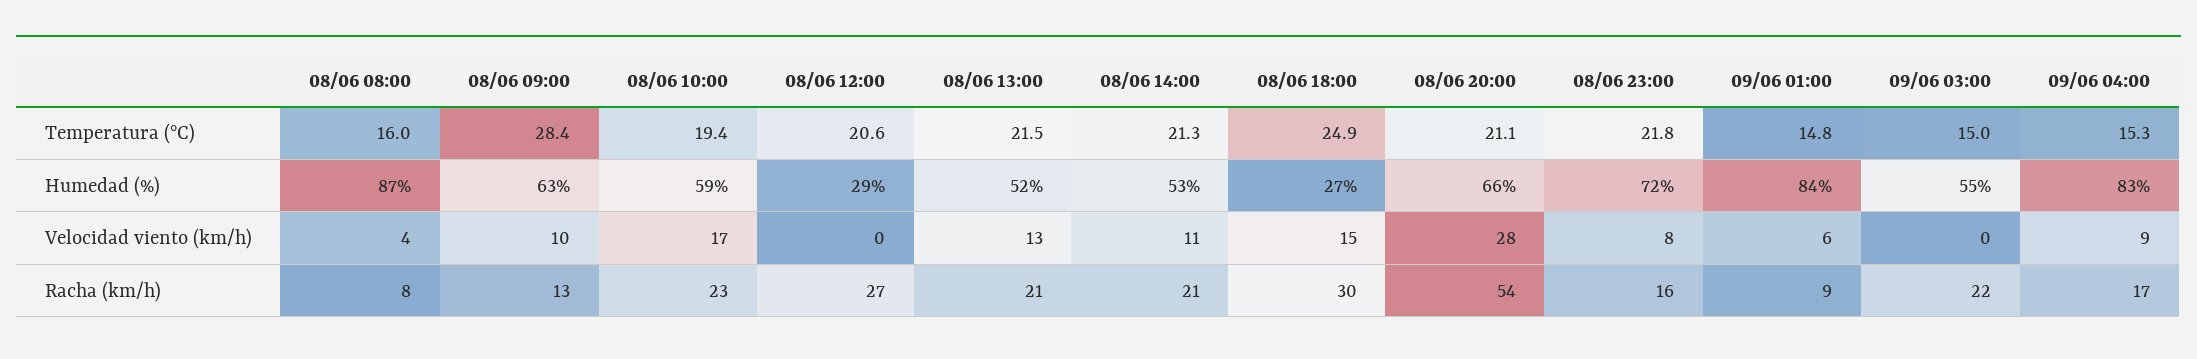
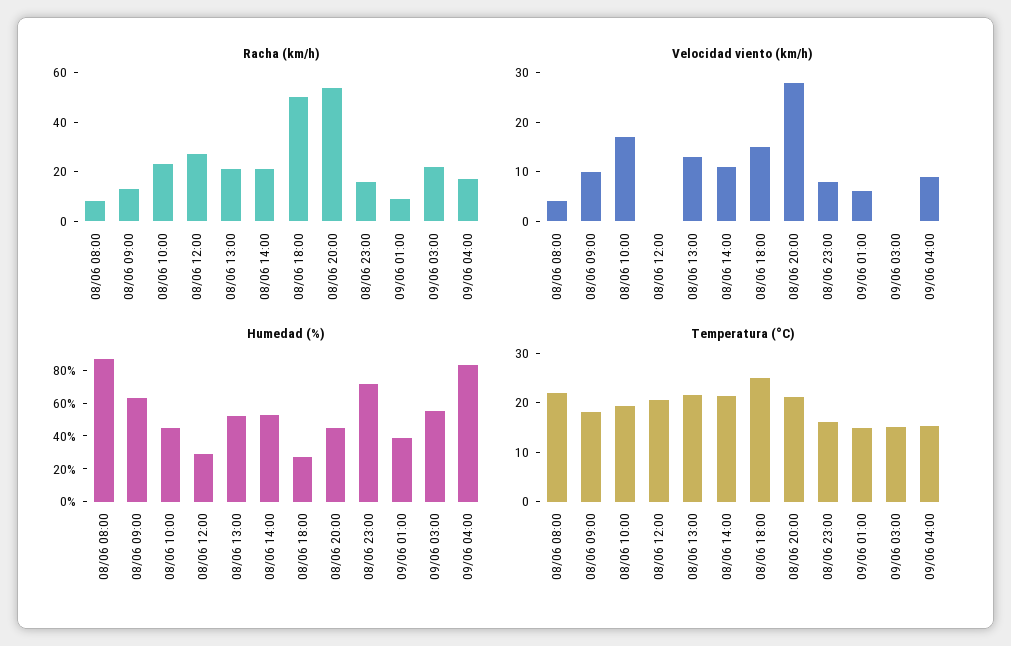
  {
    "Temperatura (°C)": {
-     "08/06 08:00": 16,
+     "08/06 08:00": 22,
-     "08/06 09:00": 28.4,
+     "08/06 09:00": 18,
      "08/06 10:00": 19.4,
      "08/06 12:00": 20.6,
      "08/06 13:00": 21.5,
      "08/06 14:00": 21.3,
      "08/06 18:00": 24.9,
      "08/06 20:00": 21.1,
-     "08/06 23:00": 21.8,
+     "08/06 23:00": 16,
      "09/06 01:00": 14.8,
      "09/06 03:00": 15,
      "09/06 04:00": 15.3
    },
    "Humedad (%)": {
      "08/06 08:00": 87,
      "08/06 09:00": 63,
-     "08/06 10:00": 59,
+     "08/06 10:00": 45,
      "08/06 12:00": 29,
      "08/06 13:00": 52,
      "08/06 14:00": 53,
      "08/06 18:00": 27,
-     "08/06 20:00": 66,
+     "08/06 20:00": 45,
      "08/06 23:00": 72,
-     "09/06 01:00": 84,
+     "09/06 01:00": 40,
      "09/06 03:00": 55,
      "09/06 04:00": 83
    },
    "Velocidad viento (km/h)": {
      "08/06 08:00": 4,
      "08/06 09:00": 10,
      "08/06 10:00": 17,
      "08/06 12:00": 0,
      "08/06 13:00": 13,
      "08/06 14:00": 11,
      "08/06 18:00": 15,
      "08/06 20:00": 28,
      "08/06 23:00": 8,
      "09/06 01:00": 6,
      "09/06 03:00": 0,
      "09/06 04:00": 9
    },
    "Racha (km/h)": {
      "08/06 08:00": 8,
      "08/06 09:00": 13,
      "08/06 10:00": 23,
      "08/06 12:00": 27,
      "08/06 13:00": 21,
      "08/06 14:00": 21,
-     "08/06 18:00": 30,
+     "08/06 18:00": 50,
      "08/06 20:00": 54,
      "08/06 23:00": 16,
      "09/06 01:00": 9,
      "09/06 03:00": 22,
      "09/06 04:00": 17
    }
  }

